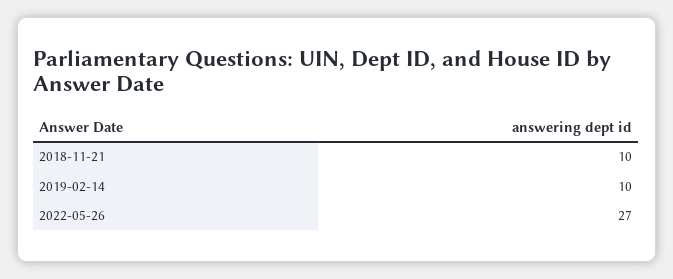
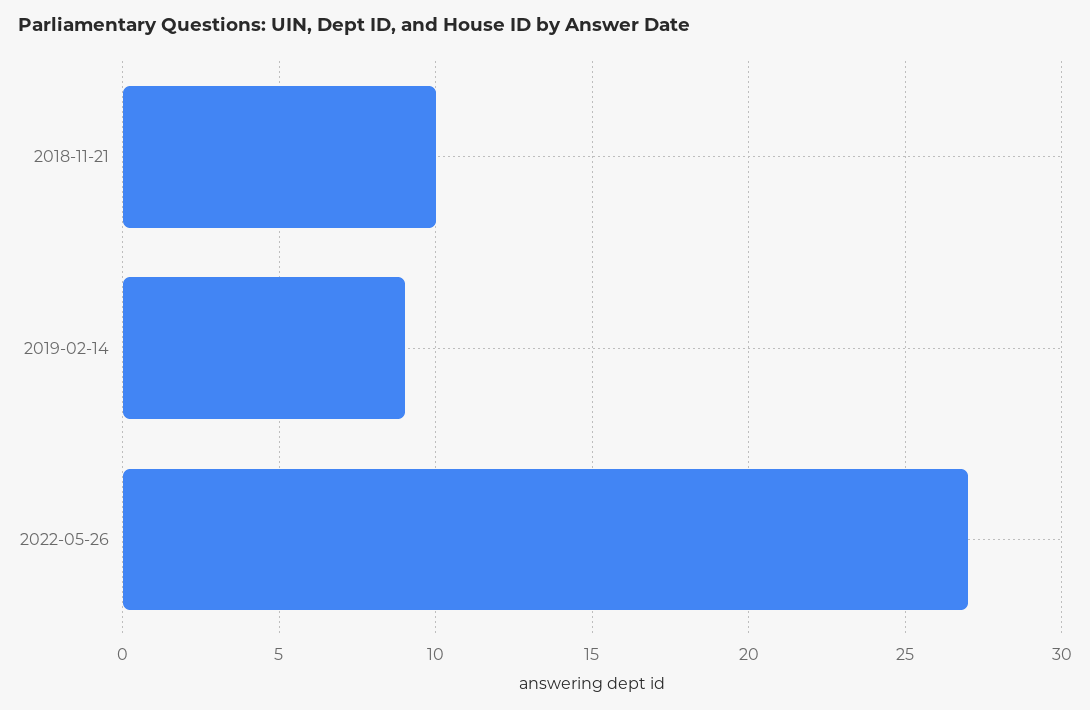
  {
    "2018-11-21": 10,
-   "2019-02-14": 10,
+   "2019-02-14": 9,
    "2022-05-26": 27
  }

